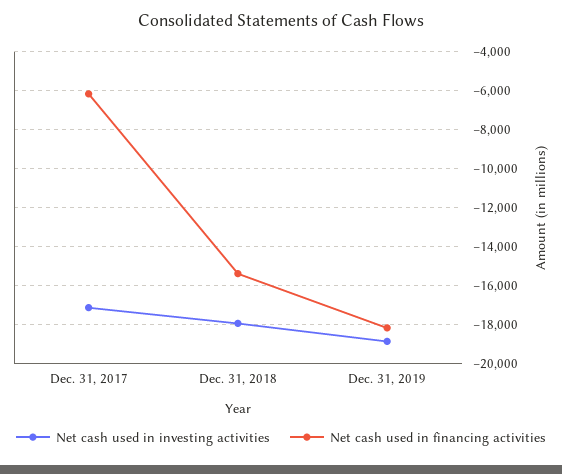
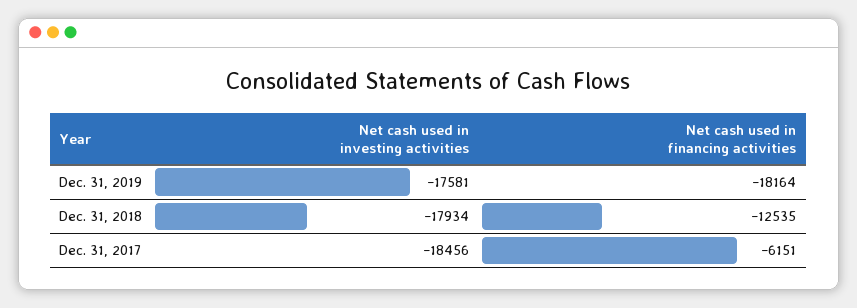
  {
    "Net cash used in investing activities": {
-     "Dec. 31, 2017": -17000,
+     "Dec. 31, 2017": -18456,
      "Dec. 31, 2018": -17934,
-     "Dec. 31, 2019": -19000
+     "Dec. 31, 2019": -17581
    },
    "Net cash used in financing activities": {
      "Dec. 31, 2017": -6151,
-     "Dec. 31, 2018": -15500,
+     "Dec. 31, 2018": -12535,
      "Dec. 31, 2019": -18164
    }
  }

